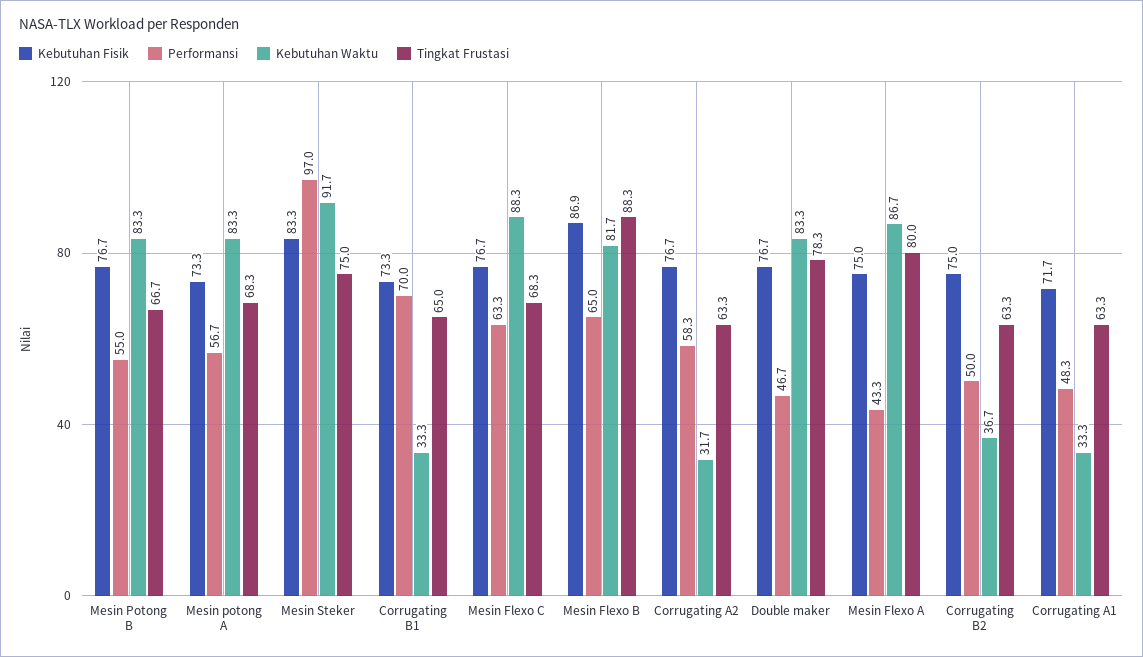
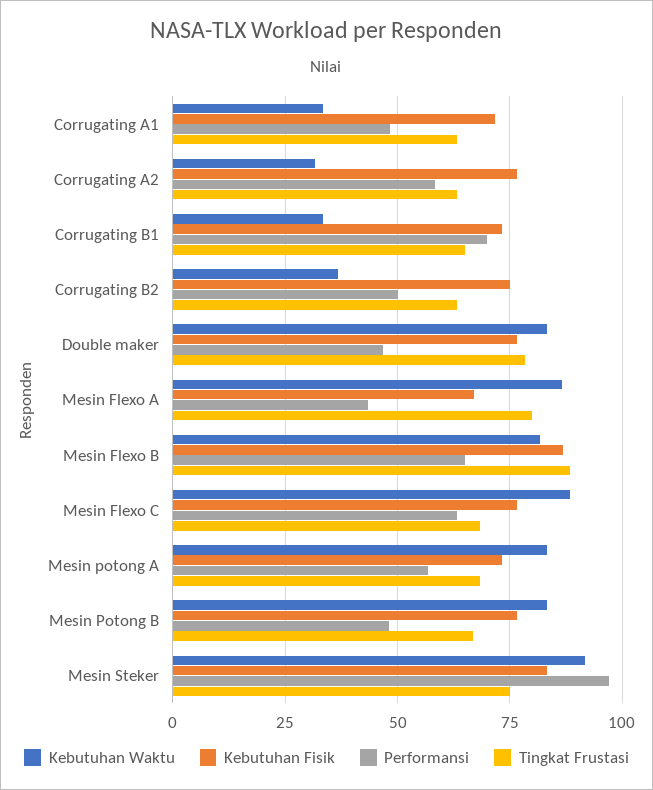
  {
    "Kebutuhan Fisik": {
      "Mesin Potong B": 76.7,
      "Mesin potong A": 73.3,
      "Mesin Steker": 83.3,
      "Corrugating B1": 73.3,
      "Mesin Flexo C": 76.7,
      "Mesin Flexo B": 86.9,
      "Corrugating A2": 76.7,
      "Double maker": 76.7,
-     "Mesin Flexo A": 75,
+     "Mesin Flexo A": 67.5,
      "Corrugating B2": 75,
      "Corrugating A1": 71.7
    },
    "Performansi": {
-     "Mesin Potong B": 55,
+     "Mesin Potong B": 47.5,
      "Mesin potong A": 56.7,
      "Mesin Steker": 97,
      "Corrugating B1": 70,
      "Mesin Flexo C": 63.3,
      "Mesin Flexo B": 65,
      "Corrugating A2": 58.3,
      "Double maker": 46.7,
      "Mesin Flexo A": 43.3,
      "Corrugating B2": 50,
      "Corrugating A1": 48.3
    },
    "Kebutuhan Waktu": {
      "Mesin Potong B": 83.3,
      "Mesin potong A": 83.3,
      "Mesin Steker": 91.7,
      "Corrugating B1": 33.3,
      "Mesin Flexo C": 88.3,
      "Mesin Flexo B": 81.7,
      "Corrugating A2": 31.7,
      "Double maker": 83.3,
      "Mesin Flexo A": 86.7,
      "Corrugating B2": 36.7,
      "Corrugating A1": 33.3
    },
    "Tingkat Frustasi": {
      "Mesin Potong B": 66.7,
      "Mesin potong A": 68.3,
      "Mesin Steker": 75,
      "Corrugating B1": 65,
      "Mesin Flexo C": 68.3,
      "Mesin Flexo B": 88.3,
      "Corrugating A2": 63.3,
      "Double maker": 78.3,
      "Mesin Flexo A": 80,
      "Corrugating B2": 63.3,
      "Corrugating A1": 63.3
    }
  }

